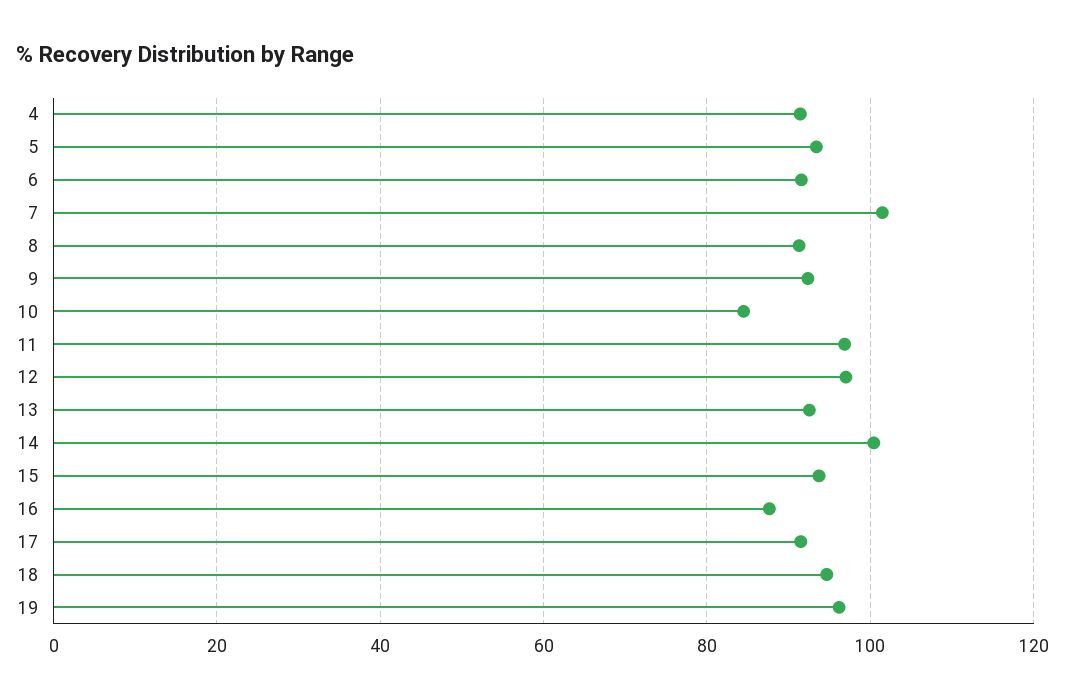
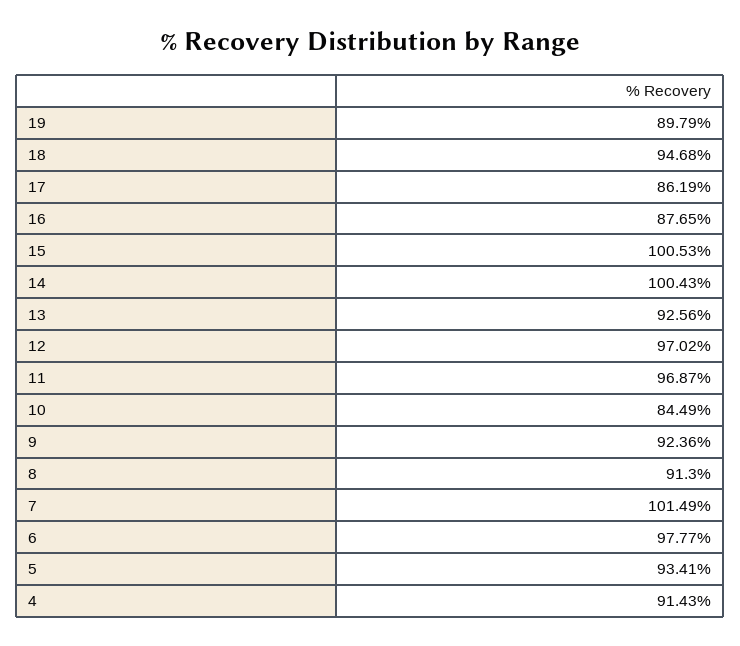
  {
    "4": 91.43,
    "5": 93.41,
-   "6": 92,
+   "6": 97.77,
    "7": 101.49,
    "8": 91.3,
    "9": 92.36,
    "10": 84.49,
    "11": 96.87,
    "12": 97.02,
    "13": 92.56,
    "14": 100.43,
-   "15": 94,
+   "15": 100.53,
    "16": 87.65,
-   "17": 92,
+   "17": 86.19,
    "18": 94.68,
-   "19": 96
+   "19": 89.79
  }

